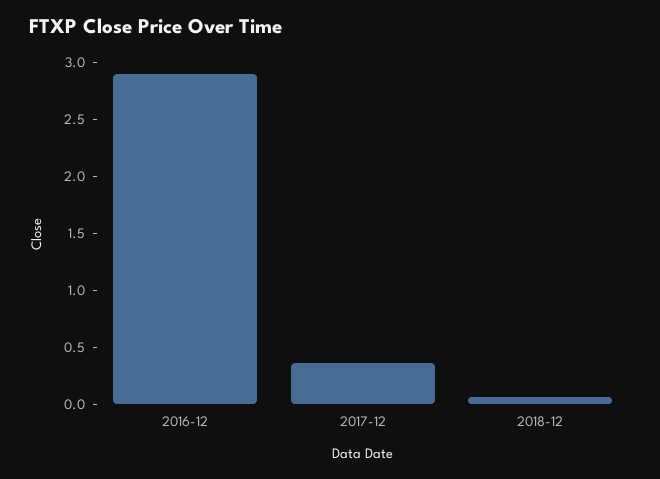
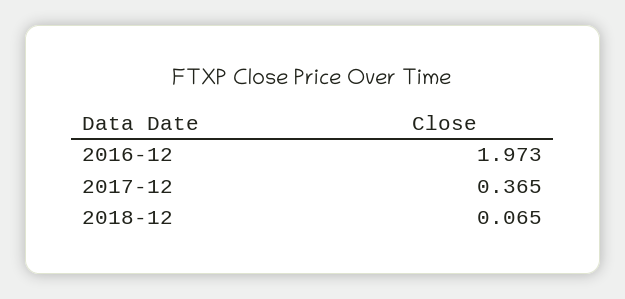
  {
-   "2016-12": 2.9,
+   "2016-12": 1.973,
    "2017-12": 0.365,
    "2018-12": 0.065
  }

